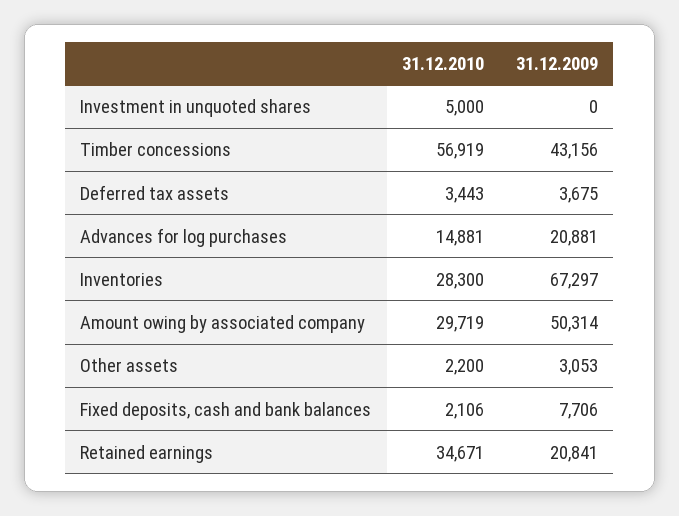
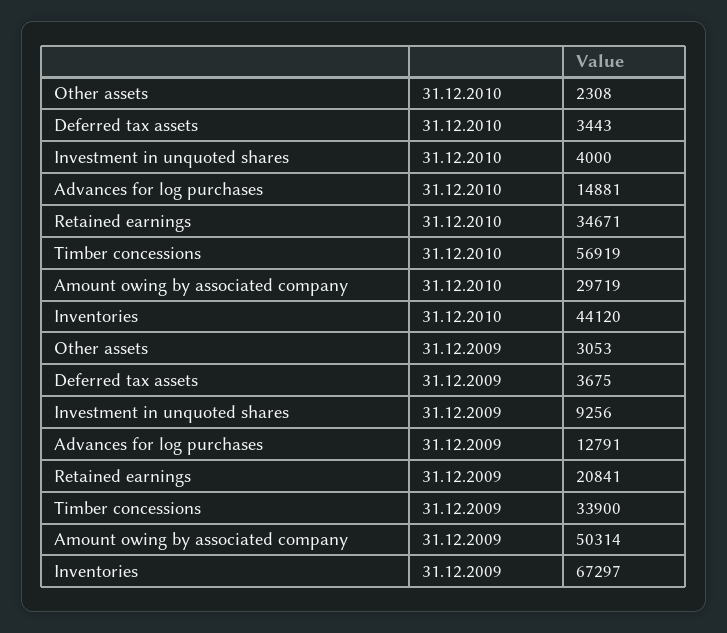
  {
    "31.12.2010": {
-     "Investment in unquoted shares": 5000,
+     "Investment in unquoted shares": 4000,
      "Timber concessions": 56919,
      "Deferred tax assets": 3443,
      "Advances for log purchases": 14881,
-     "Inventories": 28300,
+     "Inventories": 44120,
      "Amount owing by associated company": 29719,
-     "Other assets": 2200,
+     "Other assets": 2308,
-     "Fixed deposits, cash and bank balances": 2106,
      "Retained earnings": 34671
    },
    "31.12.2009": {
-     "Investment in unquoted shares": 0,
+     "Investment in unquoted shares": 9256,
-     "Timber concessions": 43156,
+     "Timber concessions": 33900,
      "Deferred tax assets": 3675,
-     "Advances for log purchases": 20881,
+     "Advances for log purchases": 12791,
      "Inventories": 67297,
      "Amount owing by associated company": 50314,
      "Other assets": 3053,
-     "Fixed deposits, cash and bank balances": 7706,
      "Retained earnings": 20841
    }
  }

